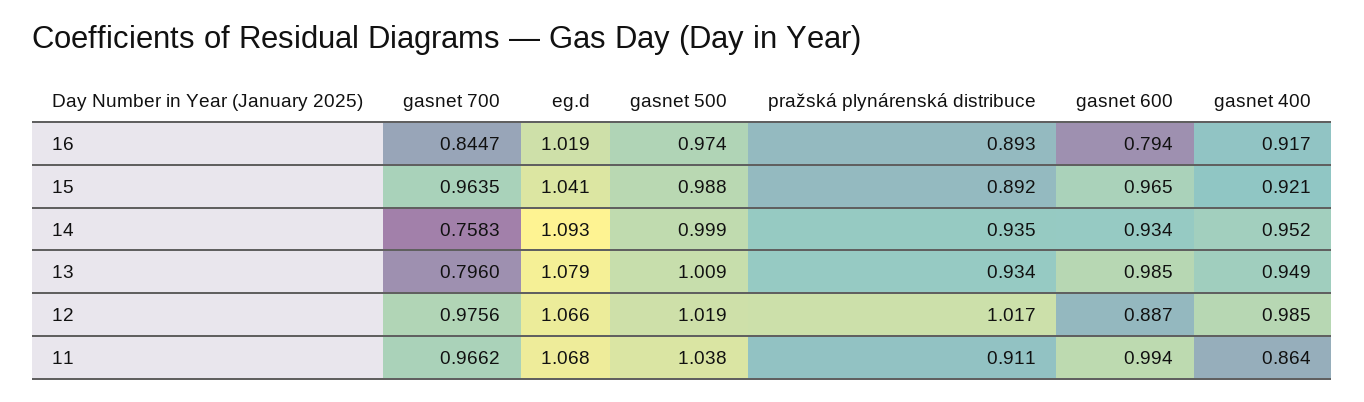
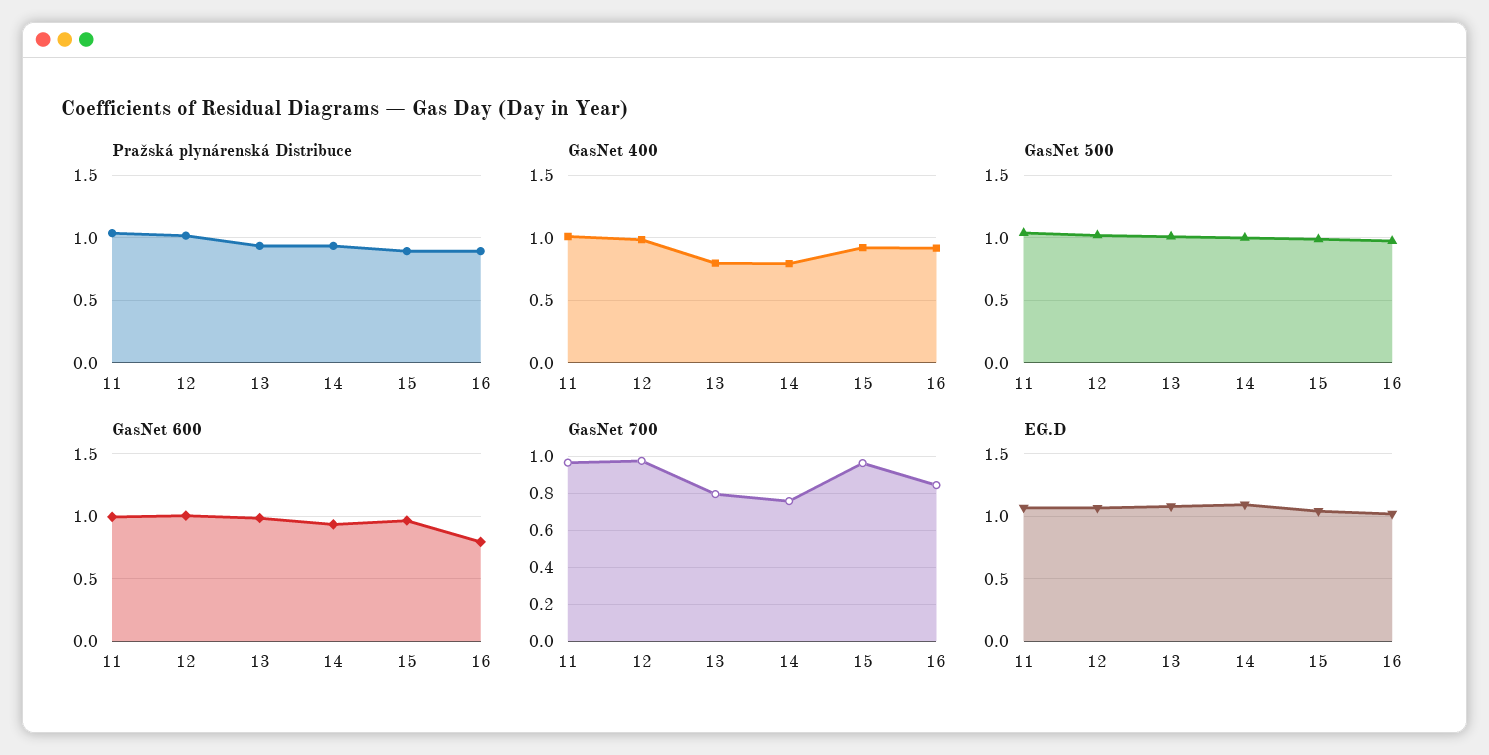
  {
    "gasnet 700": {
      "16": 0.8447,
      "15": 0.9635,
      "14": 0.7583,
      "13": 0.796,
      "12": 0.9756,
      "11": 0.9662
    },
    "eg.d": {
      "16": 1.019,
      "15": 1.041,
      "14": 1.093,
      "13": 1.079,
      "12": 1.066,
      "11": 1.068
    },
    "gasnet 500": {
      "16": 0.974,
      "15": 0.988,
      "14": 0.999,
      "13": 1.009,
      "12": 1.019,
      "11": 1.038
    },
    "pražská plynárenská distribuce": {
      "16": 0.893,
      "15": 0.892,
      "14": 0.935,
      "13": 0.934,
      "12": 1.017,
-     "11": 0.911
+     "11": 1.05
    },
    "gasnet 600": {
      "16": 0.794,
      "15": 0.965,
      "14": 0.934,
      "13": 0.985,
-     "12": 0.887,
+     "12": 1,
      "11": 0.994
    },
    "gasnet 400": {
      "16": 0.917,
      "15": 0.921,
-     "14": 0.952,
+     "14": 0.8,
-     "13": 0.949,
+     "13": 0.8,
      "12": 0.985,
-     "11": 0.864
+     "11": 1
    }
  }

